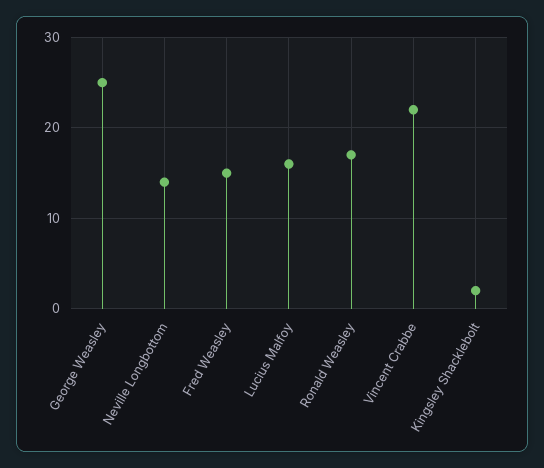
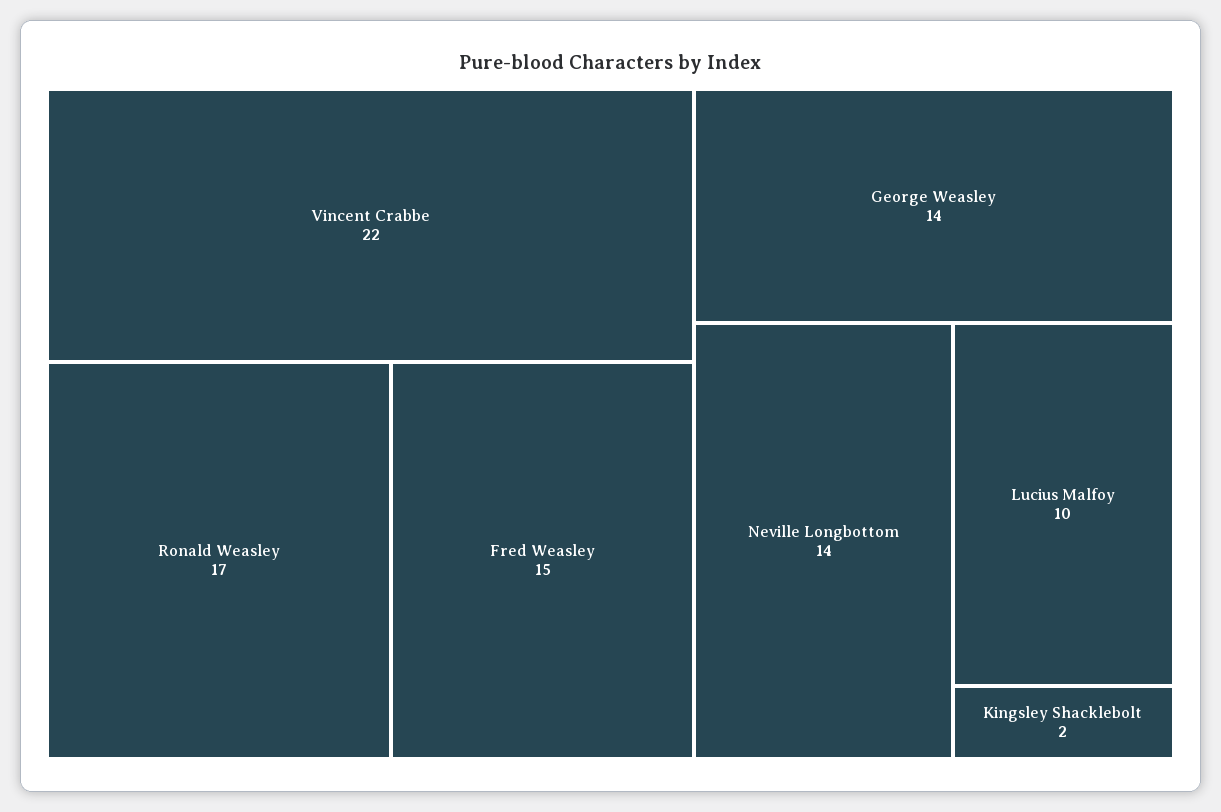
  {
-   "George Weasley": 25,
+   "George Weasley": 14,
    "Neville Longbottom": 14,
    "Fred Weasley": 15,
-   "Lucius Malfoy": 16,
+   "Lucius Malfoy": 10,
    "Ronald Weasley": 17,
    "Vincent Crabbe": 22,
    "Kingsley Shacklebolt": 2
  }

